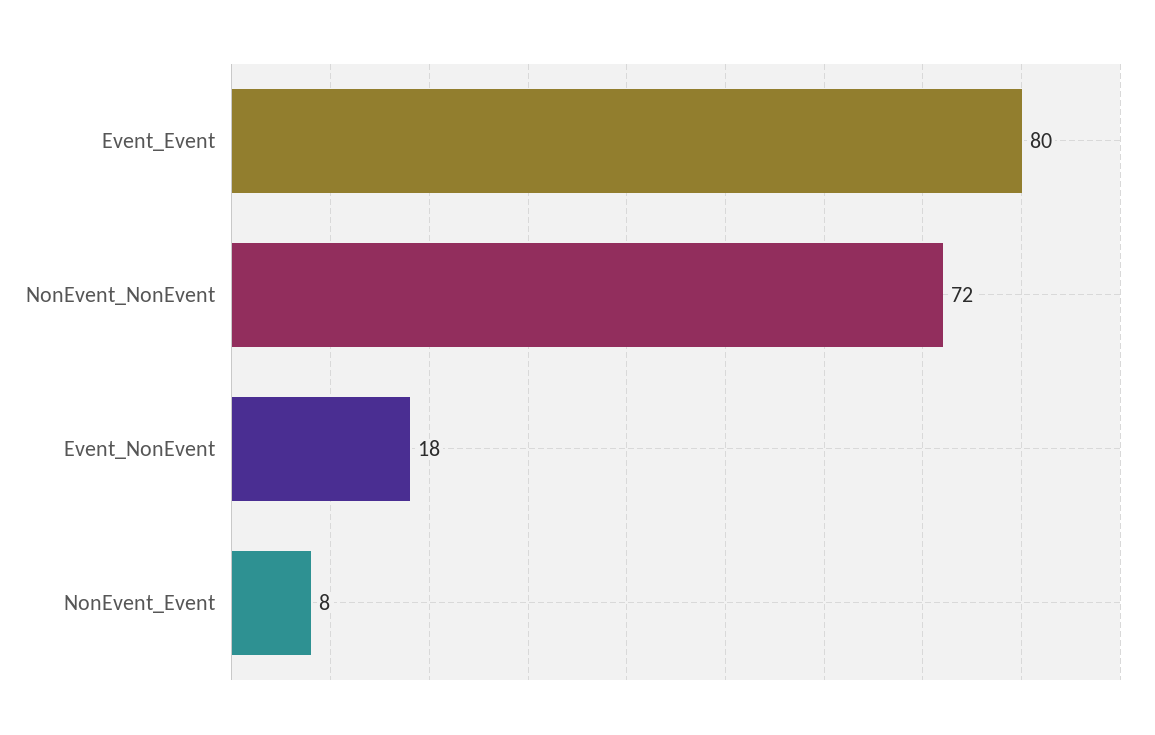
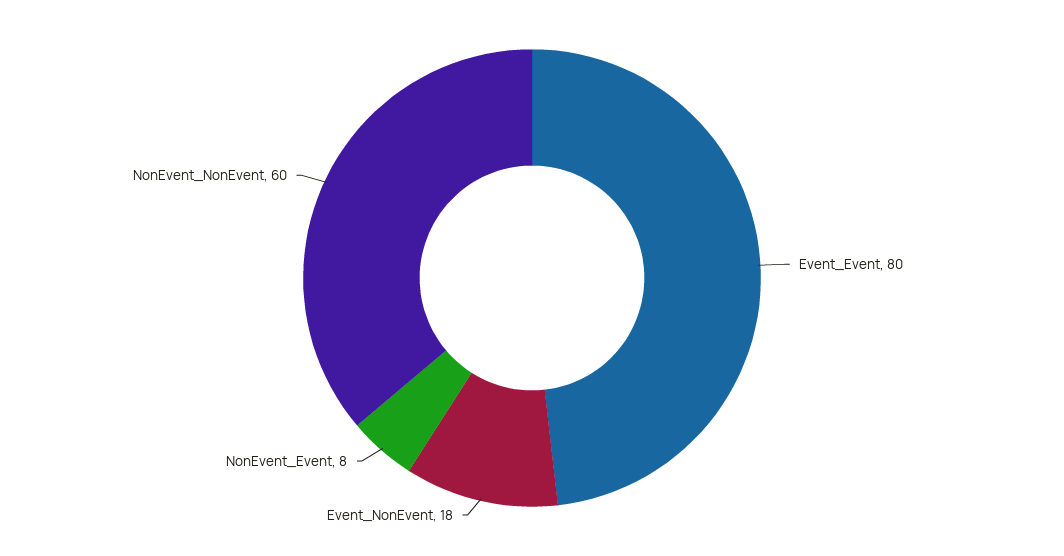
  {
    "Event_Event": 80,
-   "NonEvent_NonEvent": 72,
+   "NonEvent_NonEvent": 60,
    "Event_NonEvent": 18,
    "NonEvent_Event": 8
  }

